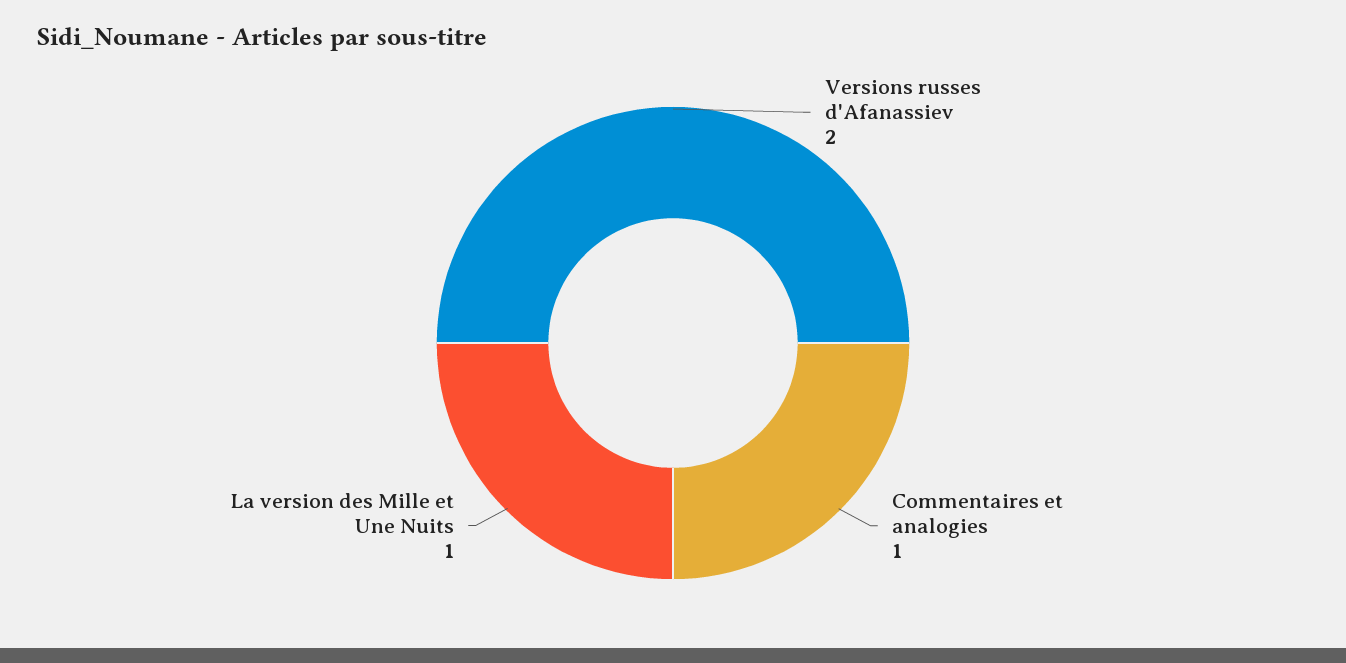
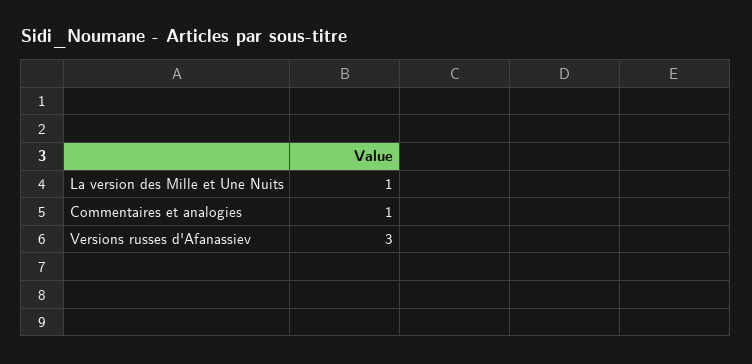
  {
-   "Versions russes d'Afanassiev": 2,
+   "Versions russes d'Afanassiev": 3,
    "Commentaires et analogies": 1,
    "La version des Mille et Une Nuits": 1
  }

